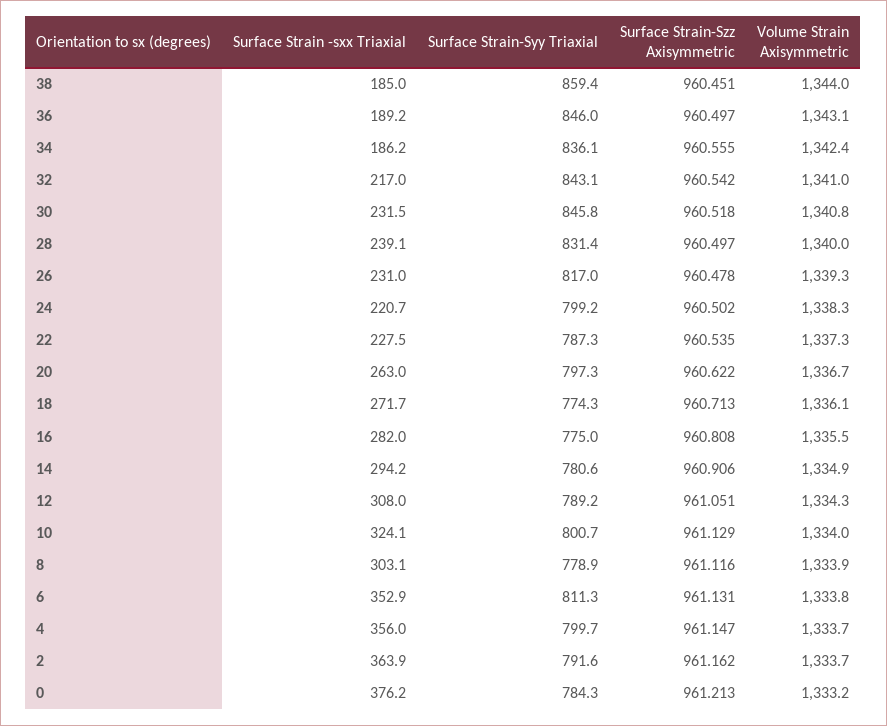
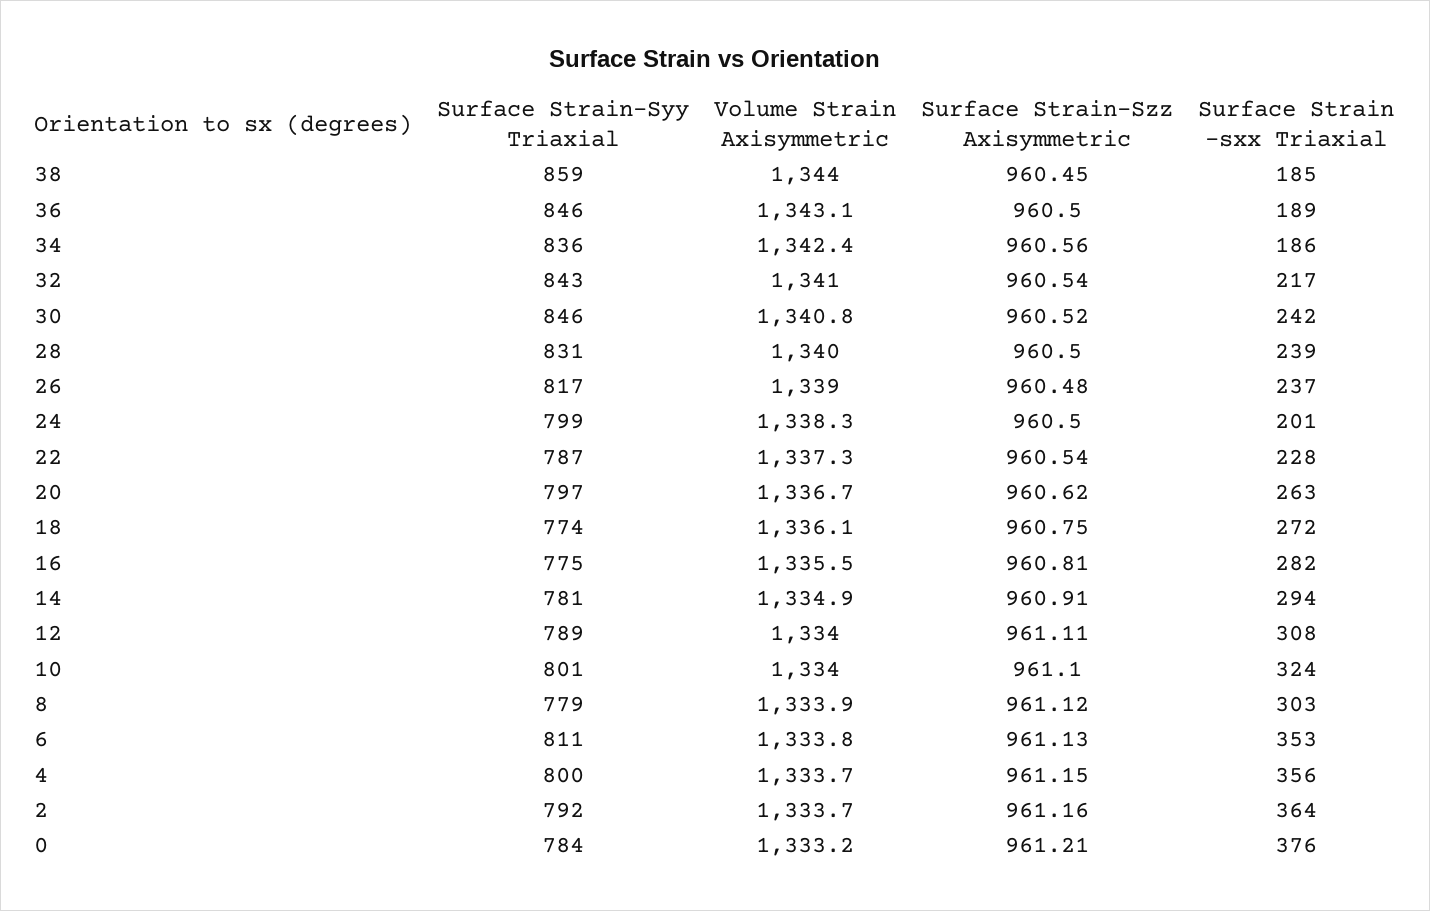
  {
    "Surface Strain -sxx Triaxial": {
      "38": 185,
      "36": 189.2,
      "34": 186.2,
      "32": 217,
-     "30": 231.5,
+     "30": 242,
      "28": 239.1,
-     "26": 231,
+     "26": 237,
-     "24": 220.7,
+     "24": 201,
      "22": 227.5,
      "20": 263,
      "18": 271.7,
      "16": 282,
      "14": 294.2,
      "12": 308,
      "10": 324.1,
      "8": 303.1,
      "6": 352.9,
      "4": 356,
      "2": 363.9,
      "0": 376.2
    },
    "Surface Strain-Syy Triaxial": {
      "38": 859.4,
      "36": 846,
      "34": 836.1,
      "32": 843.1,
      "30": 845.8,
      "28": 831.4,
      "26": 817,
      "24": 799.2,
      "22": 787.3,
      "20": 797.3,
      "18": 774.3,
      "16": 775,
      "14": 780.6,
      "12": 789.2,
      "10": 800.7,
      "8": 778.9,
      "6": 811.3,
      "4": 799.7,
      "2": 791.6,
      "0": 784.3
    },
    "Surface Strain-Szz Axisymmetric": {
      "38": 960.451,
      "36": 960.497,
      "34": 960.555,
      "32": 960.542,
      "30": 960.518,
      "28": 960.497,
      "26": 960.478,
      "24": 960.502,
      "22": 960.535,
      "20": 960.622,
-     "18": 960.713,
+     "18": 960.75,
      "16": 960.808,
      "14": 960.906,
-     "12": 961.051,
+     "12": 961.11,
-     "10": 961.129,
+     "10": 961.1,
      "8": 961.116,
      "6": 961.131,
      "4": 961.147,
      "2": 961.162,
      "0": 961.213
    },
    "Volume Strain Axisymmetric": {
      "38": 1344,
      "36": 1343.1,
      "34": 1342.4,
      "32": 1341,
      "30": 1340.8,
      "28": 1340,
-     "26": 1339.3,
+     "26": 1339,
      "24": 1338.3,
      "22": 1337.3,
      "20": 1336.7,
      "18": 1336.1,
      "16": 1335.5,
      "14": 1334.9,
-     "12": 1334.3,
+     "12": 1334,
      "10": 1334,
      "8": 1333.9,
      "6": 1333.8,
      "4": 1333.7,
      "2": 1333.7,
      "0": 1333.2
    }
  }

